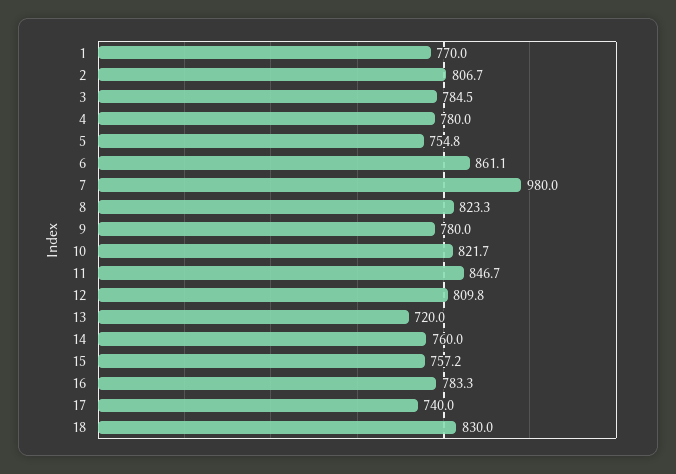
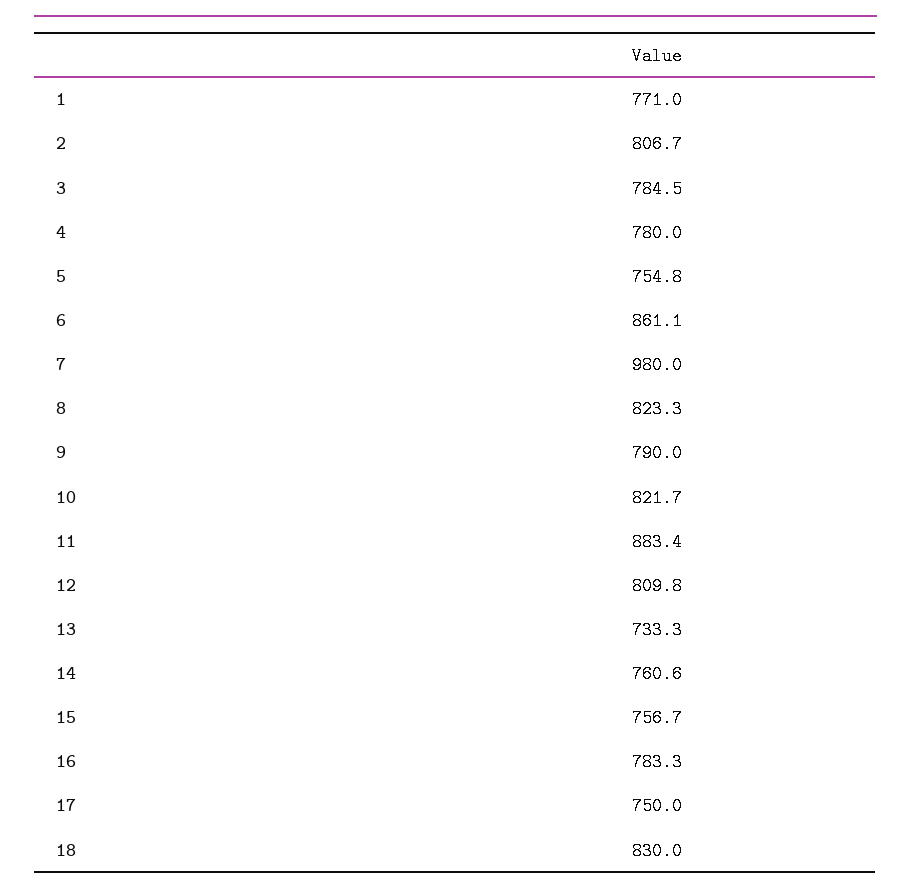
  {
-   "1": 770,
+   "1": 771,
    "2": 806.7,
    "3": 784.5,
    "4": 780,
    "5": 754.8,
    "6": 861.1,
    "7": 980,
    "8": 823.3,
-   "9": 780,
+   "9": 790,
    "10": 821.7,
-   "11": 846.7,
+   "11": 883.4,
    "12": 809.8,
-   "13": 720,
+   "13": 733.3,
-   "14": 760,
+   "14": 760.6,
-   "15": 757.2,
+   "15": 756.7,
    "16": 783.3,
-   "17": 740,
+   "17": 750,
    "18": 830
  }

